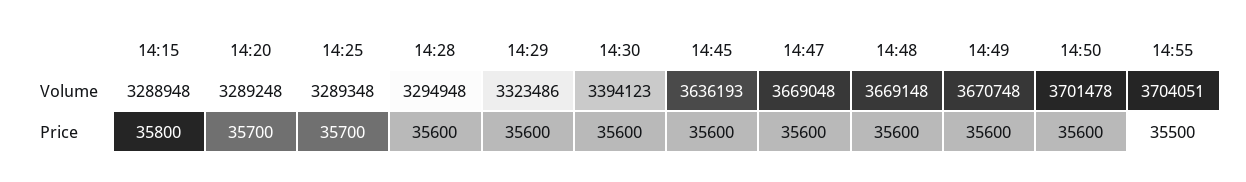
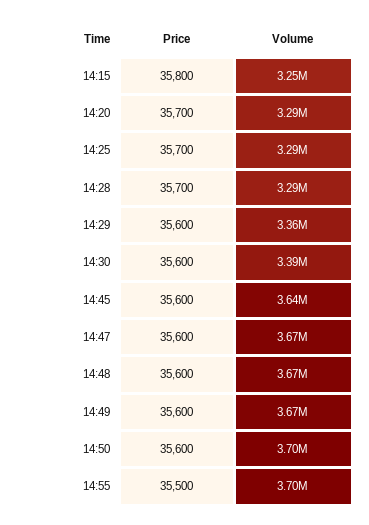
  {
    "14:15": {
-     "Volume": 3288948,
+     "Volume": 3250000,
      "Price": 35800
    },
    "14:20": {
      "Volume": 3289248,
      "Price": 35700
    },
    "14:25": {
      "Volume": 3289348,
      "Price": 35700
    },
    "14:28": {
      "Volume": 3294948,
-     "Price": 35600
+     "Price": 35700
    },
    "14:29": {
-     "Volume": 3323486,
+     "Volume": 3360000,
      "Price": 35600
    },
    "14:30": {
      "Volume": 3394123,
      "Price": 35600
    },
    "14:45": {
      "Volume": 3636193,
      "Price": 35600
    },
    "14:47": {
      "Volume": 3669048,
      "Price": 35600
    },
    "14:48": {
      "Volume": 3669148,
      "Price": 35600
    },
    "14:49": {
      "Volume": 3670748,
      "Price": 35600
    },
    "14:50": {
      "Volume": 3701478,
      "Price": 35600
    },
    "14:55": {
      "Volume": 3704051,
      "Price": 35500
    }
  }

